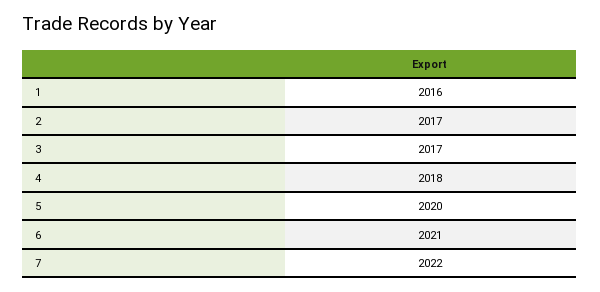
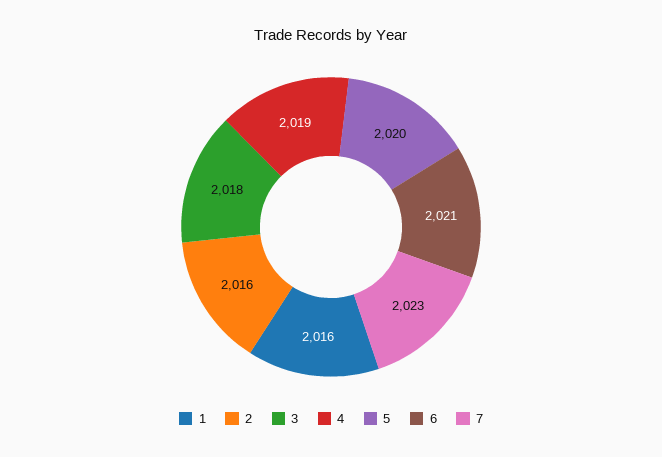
  {
    "1": 2016,
-   "2": 2017,
+   "2": 2016,
-   "3": 2017,
+   "3": 2018,
-   "4": 2018,
+   "4": 2019,
    "5": 2020,
    "6": 2021,
-   "7": 2022
+   "7": 2023
  }

